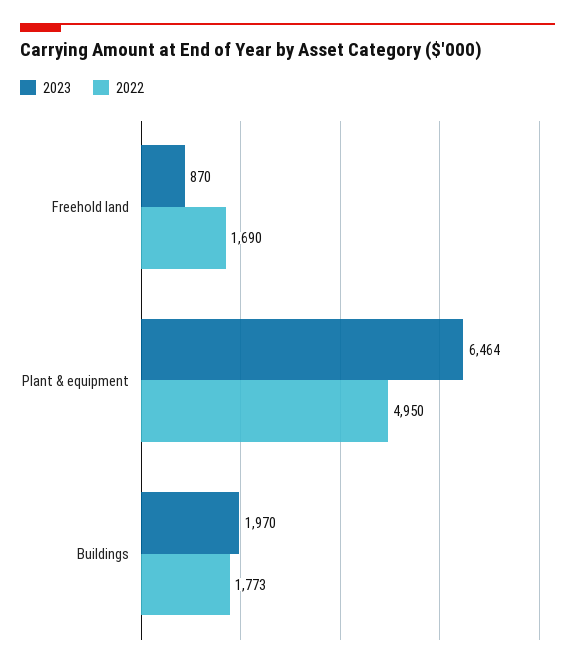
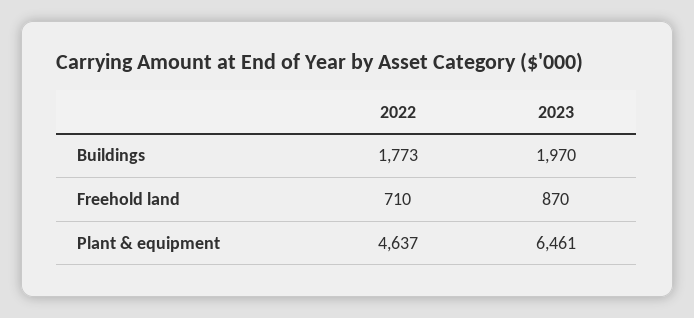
  {
    "2023": {
      "Freehold land": 870,
-     "Plant & equipment": 6464,
+     "Plant & equipment": 6461,
      "Buildings": 1970
    },
    "2022": {
-     "Freehold land": 1690,
+     "Freehold land": 710,
-     "Plant & equipment": 4950,
+     "Plant & equipment": 4637,
      "Buildings": 1773
    }
  }

